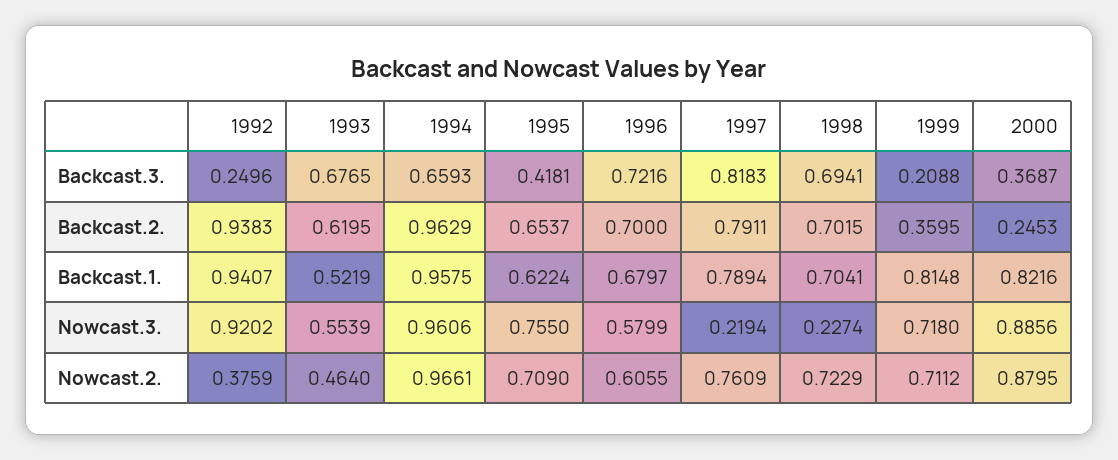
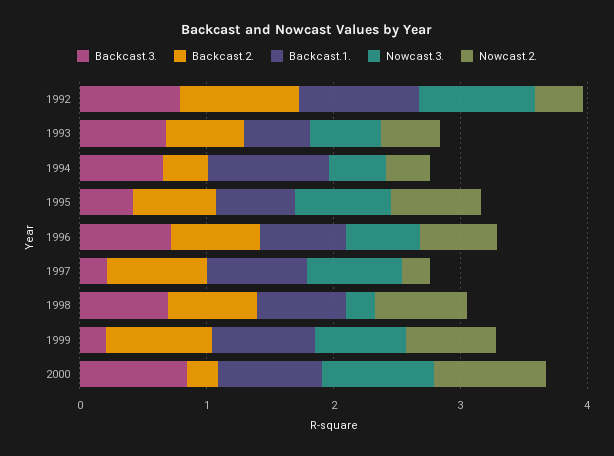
  {
    "Backcast.3.": {
-     "1992": 0.2496,
+     "1992": 0.8,
      "1993": 0.6765,
      "1994": 0.6593,
      "1995": 0.4181,
      "1996": 0.7216,
-     "1997": 0.8183,
+     "1997": 0.2,
      "1998": 0.6941,
      "1999": 0.2088,
-     "2000": 0.3687
+     "2000": 0.8
    },
    "Backcast.2.": {
      "1992": 0.9383,
      "1993": 0.6195,
-     "1994": 0.9629,
+     "1994": 0.4,
      "1995": 0.6537,
      "1996": 0.7,
      "1997": 0.7911,
      "1998": 0.7015,
-     "1999": 0.3595,
+     "1999": 0.8,
      "2000": 0.2453
    },
    "Backcast.1.": {
      "1992": 0.9407,
      "1993": 0.5219,
      "1994": 0.9575,
      "1995": 0.6224,
      "1996": 0.6797,
      "1997": 0.7894,
      "1998": 0.7041,
      "1999": 0.8148,
      "2000": 0.8216
    },
    "Nowcast.3.": {
      "1992": 0.9202,
      "1993": 0.5539,
-     "1994": 0.9606,
+     "1994": 0.4,
      "1995": 0.755,
      "1996": 0.5799,
-     "1997": 0.2194,
+     "1997": 0.8,
      "1998": 0.2274,
      "1999": 0.718,
      "2000": 0.8856
    },
    "Nowcast.2.": {
      "1992": 0.3759,
      "1993": 0.464,
-     "1994": 0.9661,
+     "1994": 0.4,
      "1995": 0.709,
      "1996": 0.6055,
-     "1997": 0.7609,
+     "1997": 0.2,
      "1998": 0.7229,
      "1999": 0.7112,
      "2000": 0.8795
    }
  }

